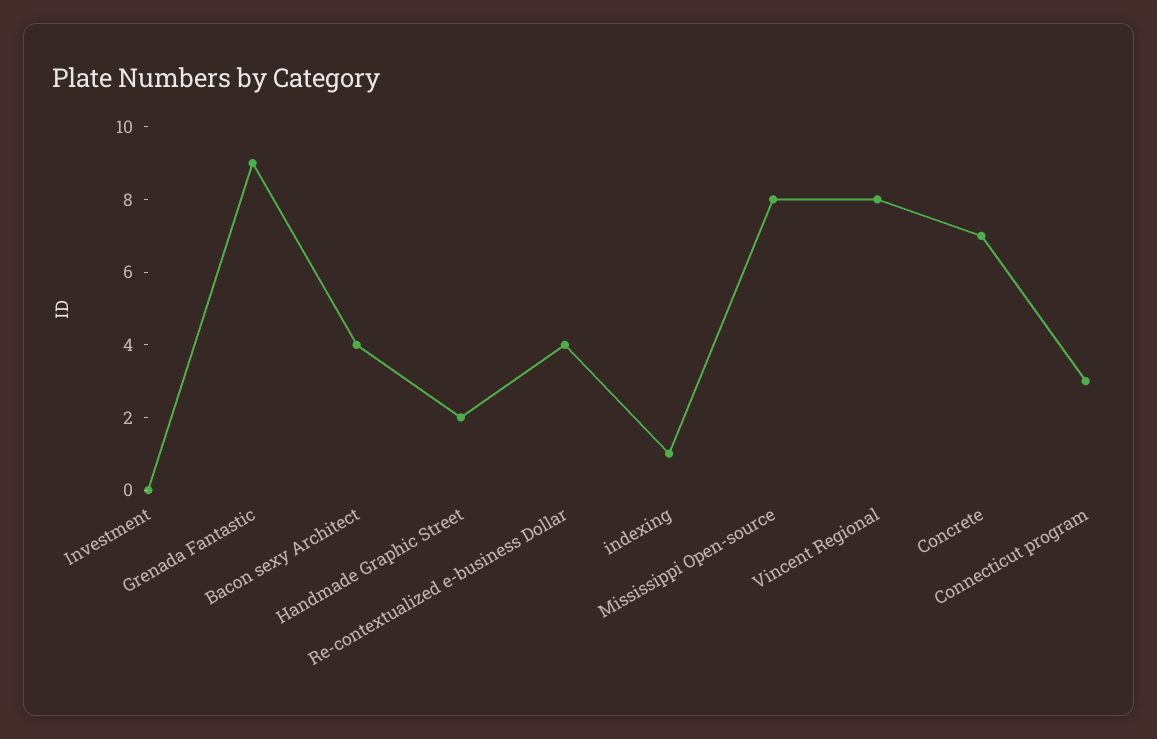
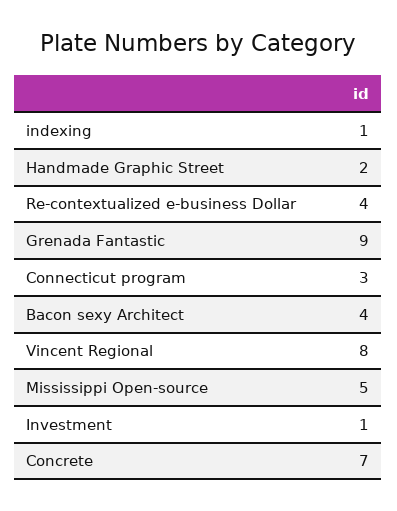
  {
-   "Investment": 0,
+   "Investment": 1,
    "Grenada Fantastic": 9,
    "Bacon sexy Architect": 4,
    "Handmade Graphic Street": 2,
    "Re-contextualized e-business Dollar": 4,
    "indexing": 1,
-   "Mississippi Open-source": 8,
+   "Mississippi Open-source": 5,
    "Vincent Regional": 8,
    "Concrete": 7,
    "Connecticut program": 3
  }

